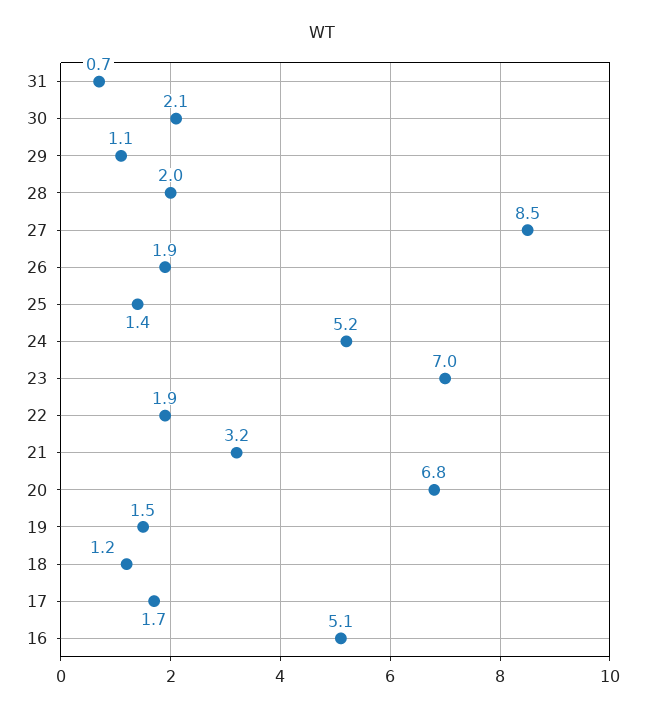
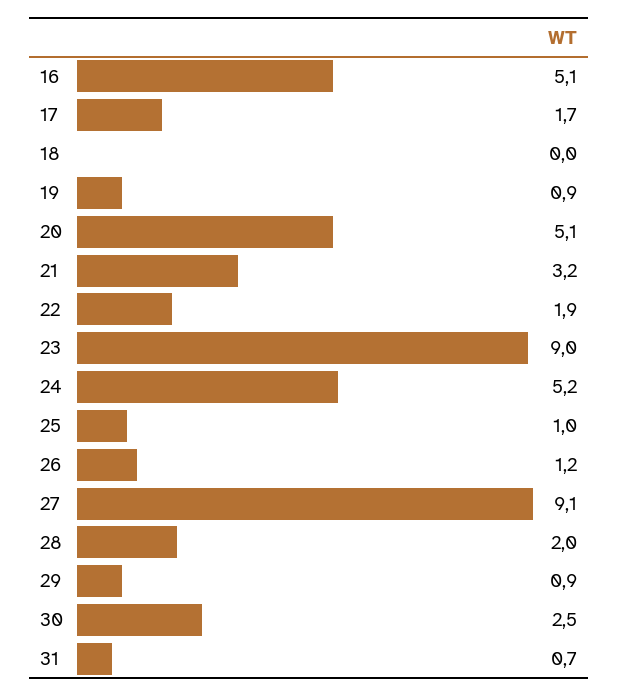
  {
    "31": 0.7,
-   "30": 2.1,
+   "30": 2.5,
-   "29": 1.1,
+   "29": 0.9,
    "28": 2,
-   "27": 8.5,
+   "27": 9.1,
-   "26": 1.9,
+   "26": 1.2,
-   "25": 1.4,
+   "25": 1,
    "24": 5.2,
-   "23": 7,
+   "23": 9,
    "22": 1.9,
    "21": 3.2,
-   "20": 6.8,
+   "20": 5.1,
-   "19": 1.5,
+   "19": 0.9,
-   "18": 1.2,
+   "18": 0,
    "17": 1.7,
    "16": 5.1
  }

